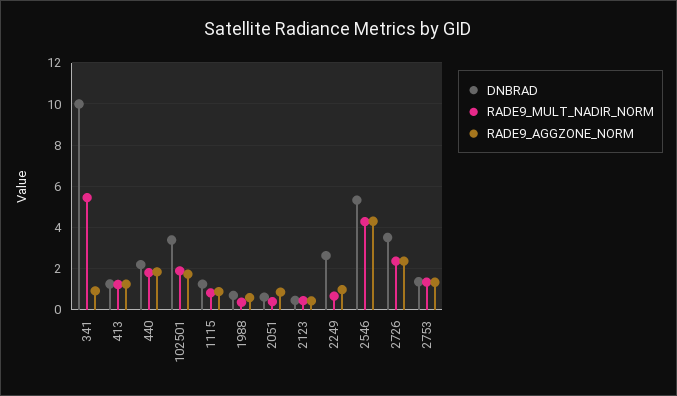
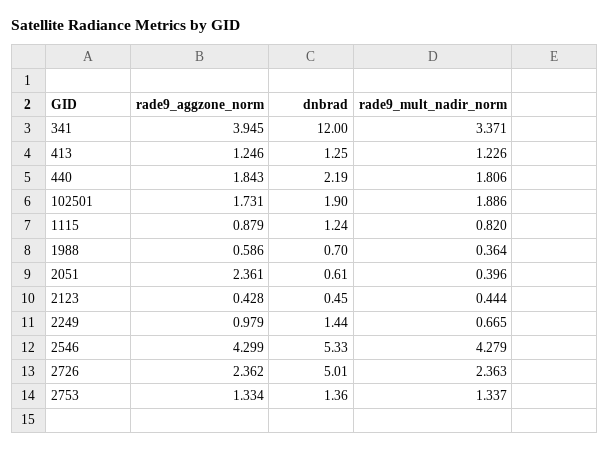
  {
    "DNBRAD": {
-     "341": 10,
+     "341": 12,
      "413": 1.25,
      "440": 2.19,
-     "102501": 3.5,
+     "102501": 1.9,
      "1115": 1.24,
      "1988": 0.7,
      "2051": 0.61,
      "2123": 0.45,
-     "2249": 2.5,
+     "2249": 1.44,
      "2546": 5.33,
-     "2726": 3.5,
+     "2726": 5.01,
      "2753": 1.36
    },
    "RADE9_MULT_NADIR_NORM": {
-     "341": 5.5,
+     "341": 3.371,
      "413": 1.226,
      "440": 1.806,
      "102501": 1.886,
      "1115": 0.82,
      "1988": 0.364,
      "2051": 0.396,
      "2123": 0.444,
      "2249": 0.665,
      "2546": 4.279,
      "2726": 2.363,
      "2753": 1.337
    },
    "RADE9_AGGZONE_NORM": {
-     "341": 1,
+     "341": 3.945,
      "413": 1.246,
      "440": 1.843,
      "102501": 1.731,
      "1115": 0.879,
      "1988": 0.586,
-     "2051": 1,
+     "2051": 2.361,
      "2123": 0.428,
      "2249": 0.979,
      "2546": 4.299,
      "2726": 2.362,
      "2753": 1.334
    }
  }

